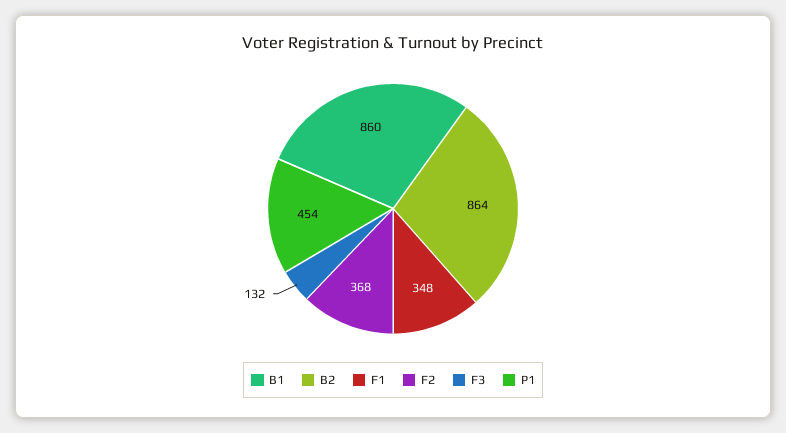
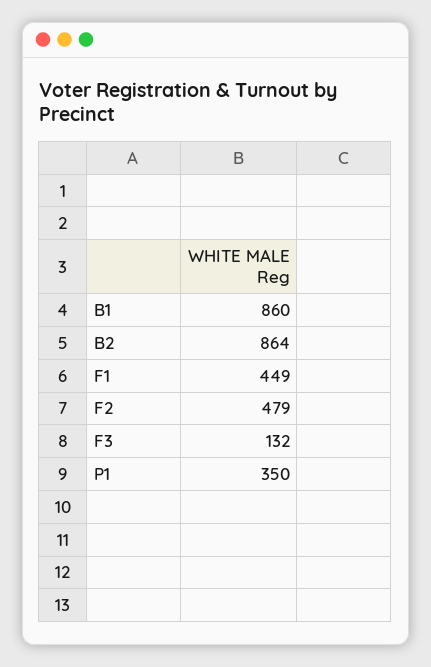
  {
    "B1": 860,
    "B2": 864,
-   "F1": 348,
+   "F1": 449,
-   "F2": 368,
+   "F2": 479,
    "F3": 132,
-   "P1": 454
+   "P1": 350
  }

